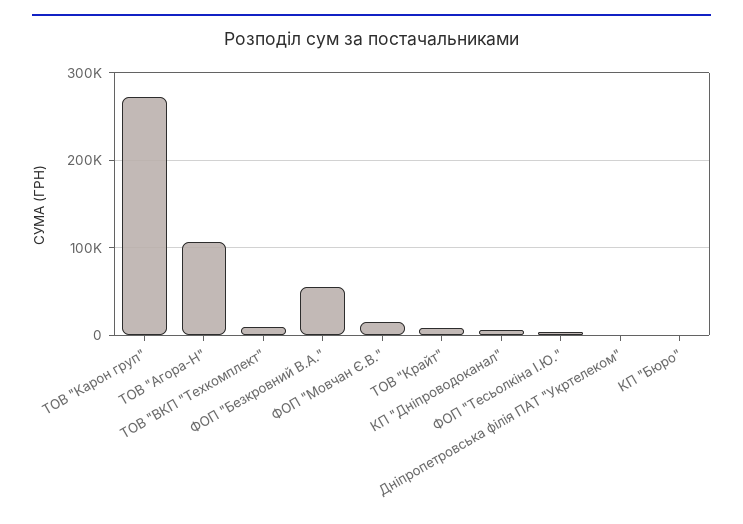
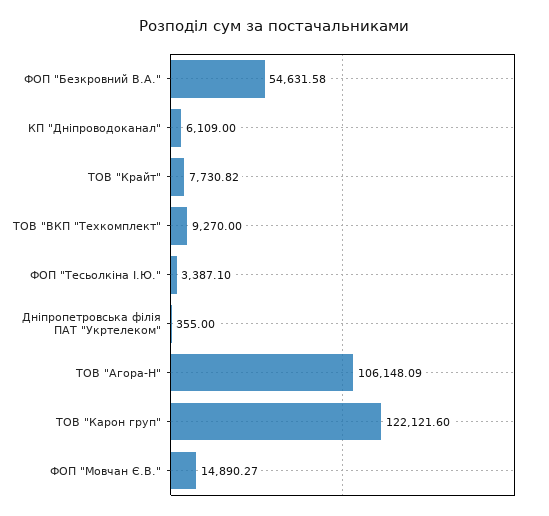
  {
-   "ТОВ \"Карон груп\"": 270000,
+   "ТОВ \"Карон груп\"": 122121.6,
    "ТОВ \"Агора-Н\"": 106148.09,
    "ТОВ \"ВКП \"Техкомплект\"": 9270,
    "ФОП \"Безкровний В.А.\"": 54631.58,
    "ФОП \"Мовчан Є.В.\"": 14890.27,
    "ТОВ \"Крайт\"": 7730.82,
    "КП \"Дніпроводоканал\"": 6109,
    "ФОП \"Тесьолкіна І.Ю.\"": 3387.1,
-   "Дніпропетровська філія ПАТ \"Укртелеком\"": 355,
+   "Дніпропетровська філія ПАТ \"Укртелеком\"": 355
-   "КП \"Бюро\"": 0
  }

